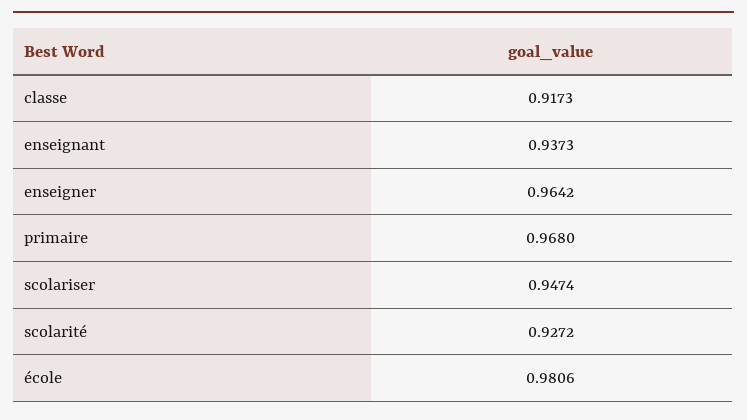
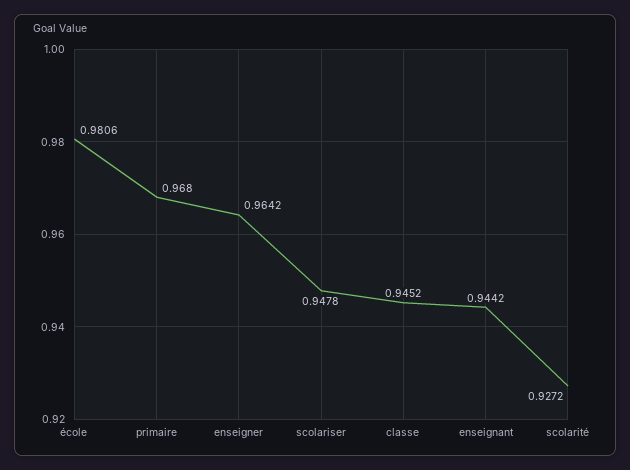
  {
-   "classe": 0.9173,
+   "classe": 0.9452,
-   "enseignant": 0.9373,
+   "enseignant": 0.9442,
    "enseigner": 0.9642,
    "primaire": 0.968,
-   "scolariser": 0.9474,
+   "scolariser": 0.9478,
    "scolarité": 0.9272,
    "école": 0.9806
  }

